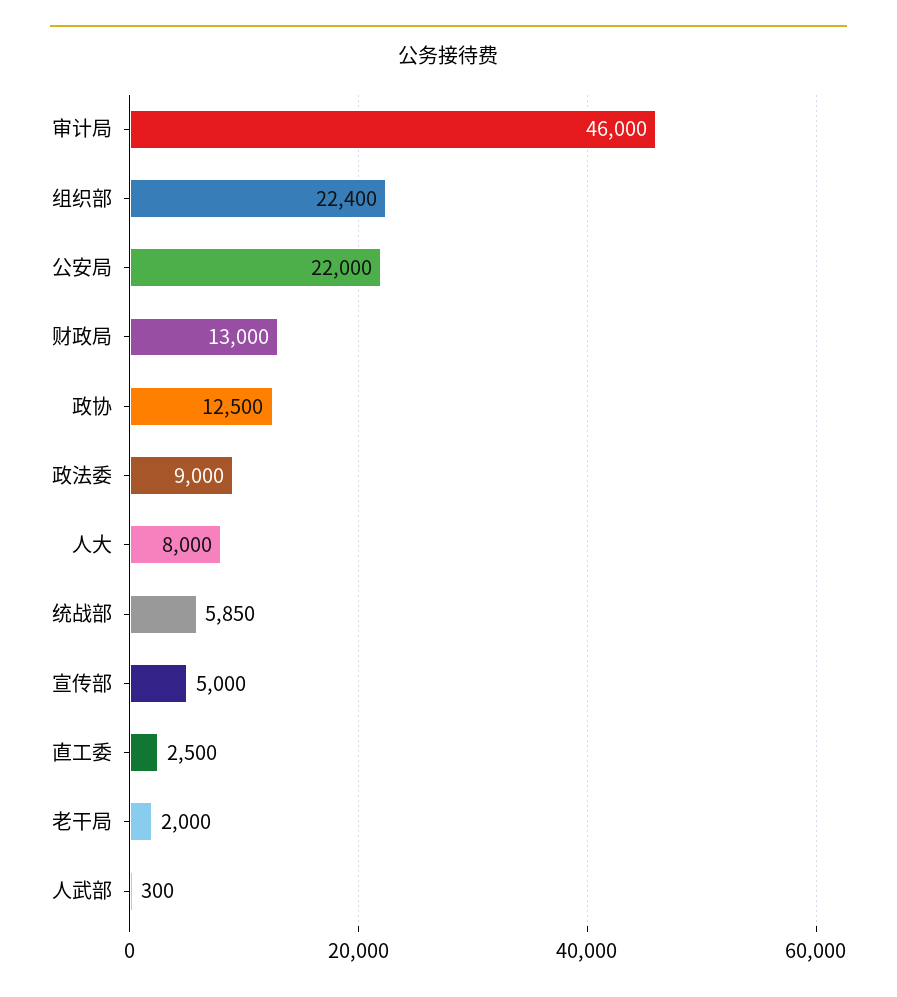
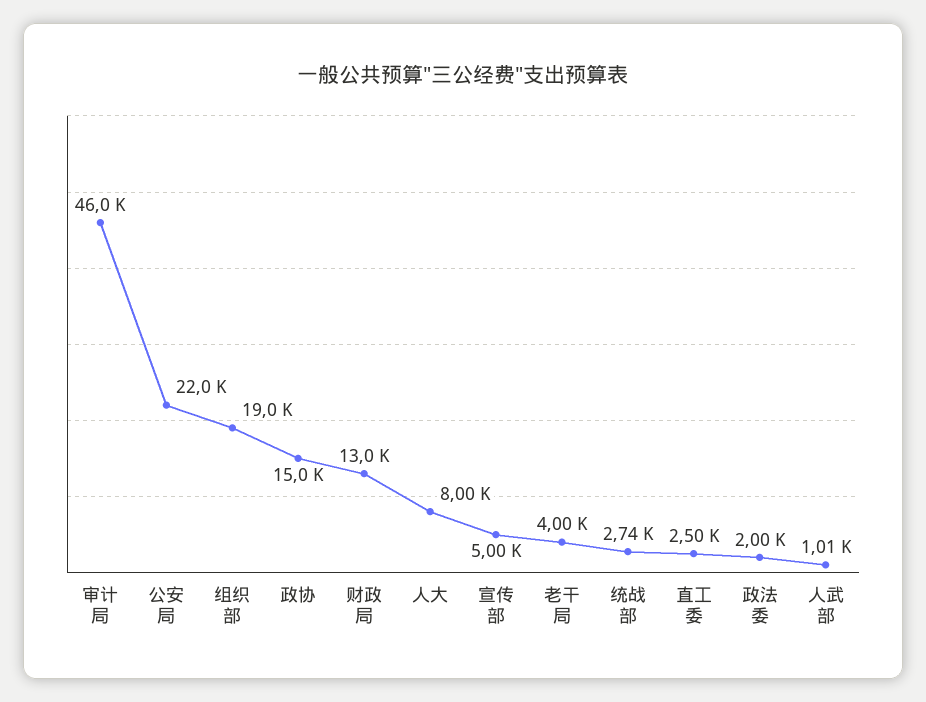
  {
    "审计局": 46000,
-   "组织部": 22400,
+   "组织部": 19000,
    "公安局": 22000,
    "财政局": 13000,
-   "政协": 12500,
+   "政协": 15000,
-   "政法委": 9000,
+   "政法委": 2000,
    "人大": 8000,
-   "统战部": 5850,
+   "统战部": 2740,
    "宣传部": 5000,
    "直工委": 2500,
-   "老干局": 2000,
+   "老干局": 4000,
-   "人武部": 300
+   "人武部": 1010
  }

